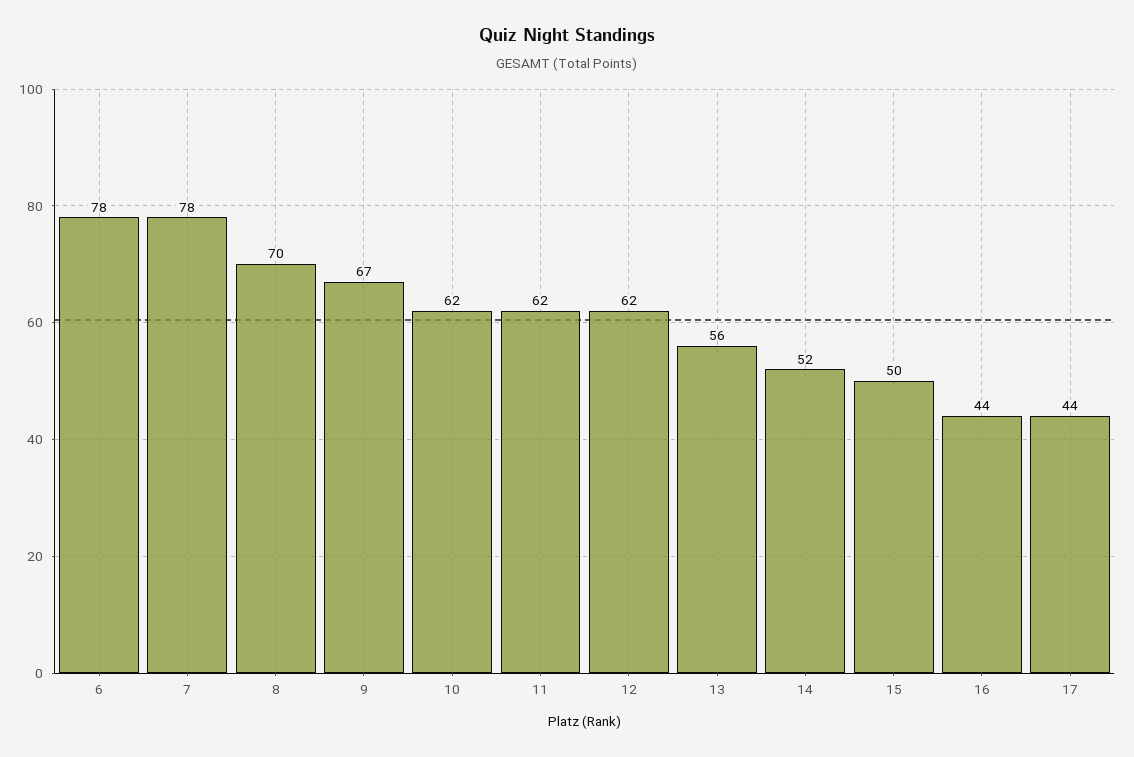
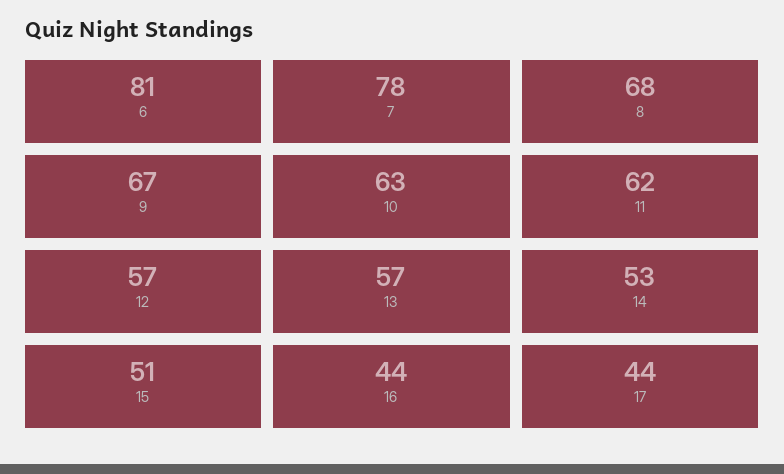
  {
-   "6": 78,
+   "6": 81,
    "7": 78,
-   "8": 70,
+   "8": 68,
    "9": 67,
-   "10": 62,
+   "10": 63,
    "11": 62,
-   "12": 62,
+   "12": 57,
-   "13": 56,
+   "13": 57,
-   "14": 52,
+   "14": 53,
-   "15": 50,
+   "15": 51,
    "16": 44,
    "17": 44
  }

